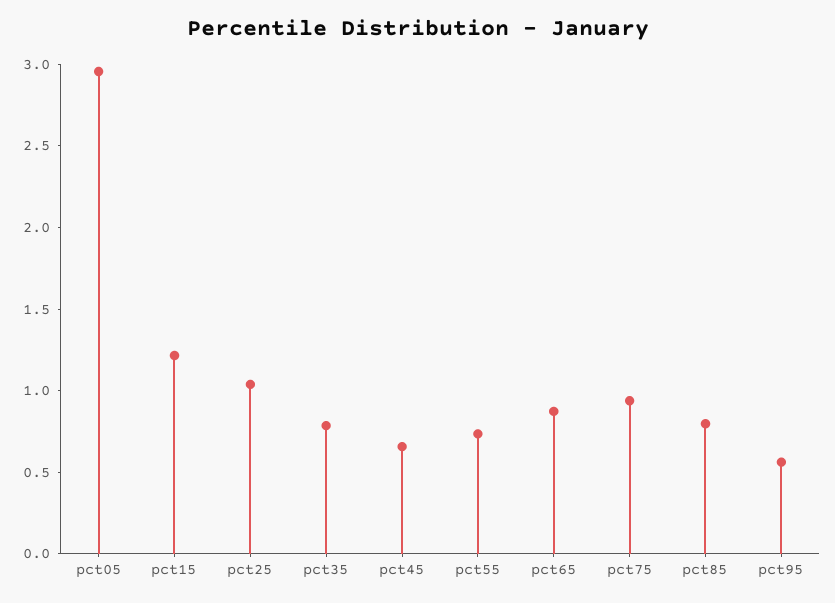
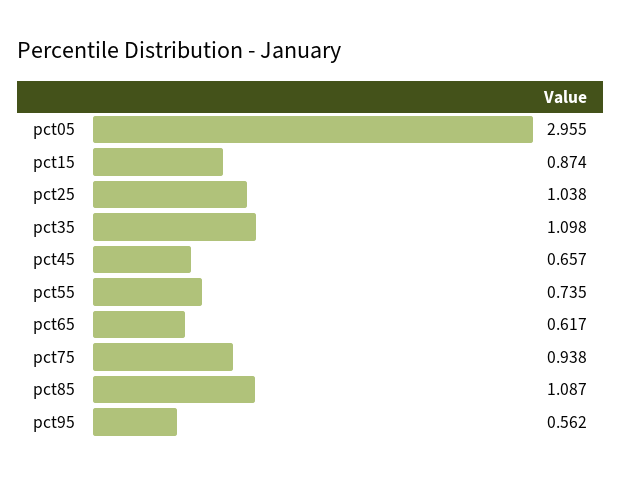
  {
    "pct05": 2.955,
-   "pct15": 1.2,
+   "pct15": 0.874,
    "pct25": 1.038,
-   "pct35": 0.8,
+   "pct35": 1.098,
    "pct45": 0.657,
    "pct55": 0.735,
-   "pct65": 0.9,
+   "pct65": 0.617,
    "pct75": 0.938,
-   "pct85": 0.8,
+   "pct85": 1.087,
    "pct95": 0.562
  }

